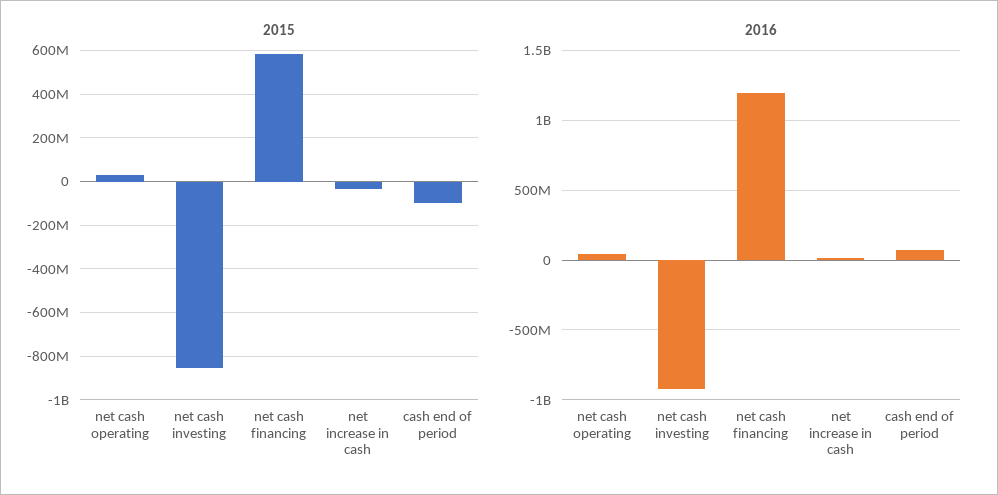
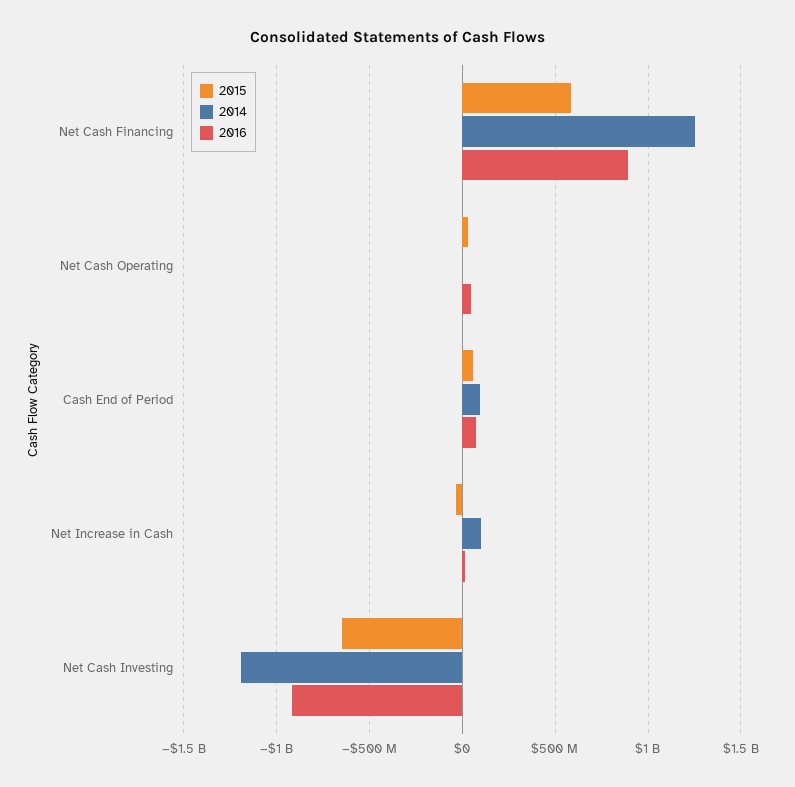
  {
    "2015": {
      "net cash operating": 50000000,
-     "net cash investing": -850000000,
+     "net cash investing": -650000000,
      "net cash financing": 600000000,
      "net increase in cash": -50000000,
-     "cash end of period": -100000000
+     "cash end of period": 50000000
    },
    "2016": {
      "net cash operating": 50000000,
      "net cash investing": -900000000,
-     "net cash financing": 1200000000,
+     "net cash financing": 900000000,
      "net increase in cash": 0,
      "cash end of period": 50000000
-   }
+   },
+   "2014": {
+     "net cash financing": 1250000000,
+     "net cash operating": 0,
+     "cash end of period": 100000000,
+     "net increase in cash": 100000000,
+     "net cash investing": -1200000000
+   }
  }

